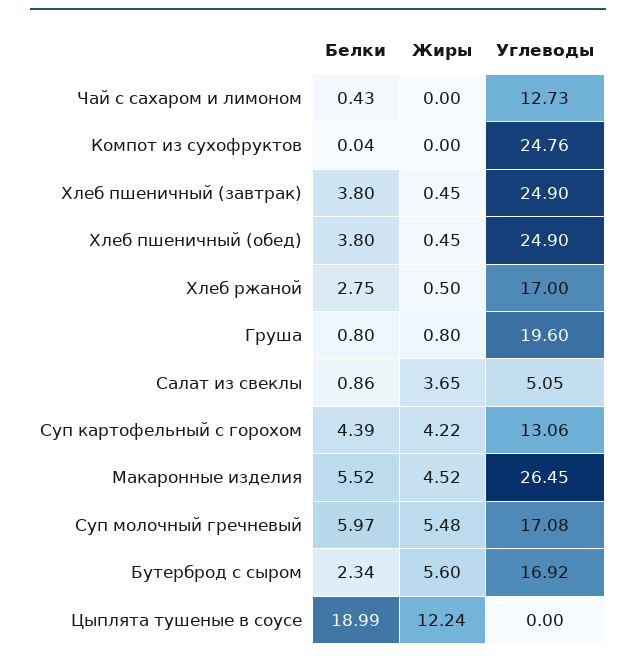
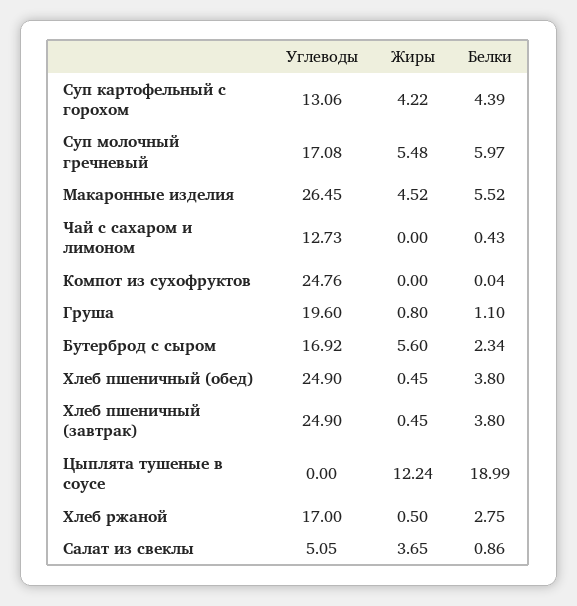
  {
    "Белки": {
      "Чай с сахаром и лимоном": 0.43,
      "Компот из сухофруктов": 0.04,
      "Хлеб пшеничный (завтрак)": 3.8,
      "Хлеб пшеничный (обед)": 3.8,
      "Хлеб ржаной": 2.75,
-     "Груша": 0.8,
+     "Груша": 1.1,
      "Салат из свеклы": 0.86,
      "Суп картофельный с горохом": 4.39,
      "Макаронные изделия": 5.52,
      "Суп молочный гречневый": 5.97,
      "Бутерброд с сыром": 2.34,
      "Цыплята тушеные в соусе": 18.99
    },
    "Жиры": {
      "Чай с сахаром и лимоном": 0,
      "Компот из сухофруктов": 0,
      "Хлеб пшеничный (завтрак)": 0.45,
      "Хлеб пшеничный (обед)": 0.45,
      "Хлеб ржаной": 0.5,
      "Груша": 0.8,
      "Салат из свеклы": 3.65,
      "Суп картофельный с горохом": 4.22,
      "Макаронные изделия": 4.52,
      "Суп молочный гречневый": 5.48,
      "Бутерброд с сыром": 5.6,
      "Цыплята тушеные в соусе": 12.24
    },
    "Углеводы": {
      "Чай с сахаром и лимоном": 12.73,
      "Компот из сухофруктов": 24.76,
      "Хлеб пшеничный (завтрак)": 24.9,
      "Хлеб пшеничный (обед)": 24.9,
      "Хлеб ржаной": 17,
      "Груша": 19.6,
      "Салат из свеклы": 5.05,
      "Суп картофельный с горохом": 13.06,
      "Макаронные изделия": 26.45,
      "Суп молочный гречневый": 17.08,
      "Бутерброд с сыром": 16.92,
      "Цыплята тушеные в соусе": 0
    }
  }

